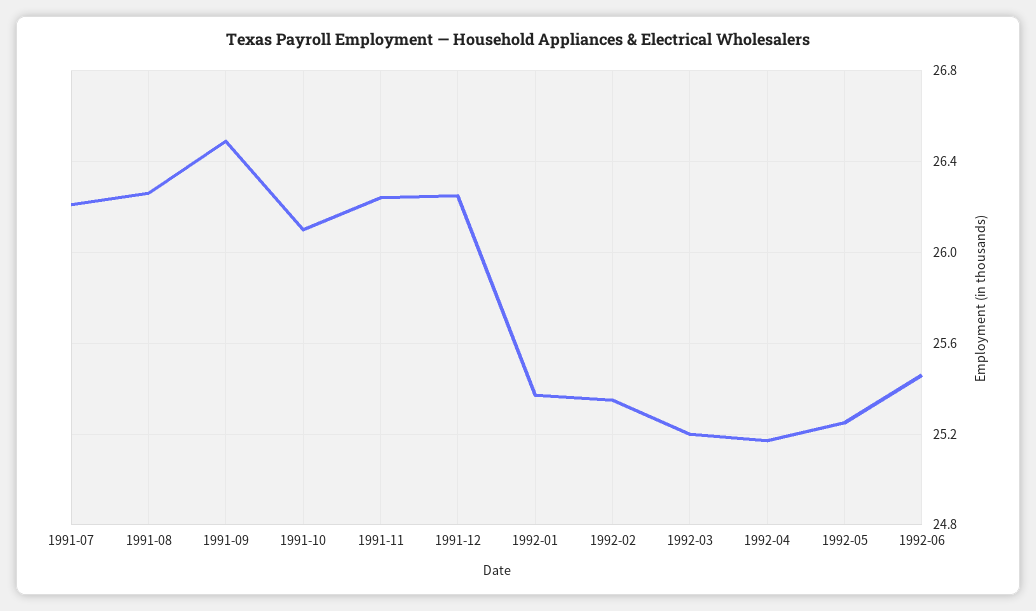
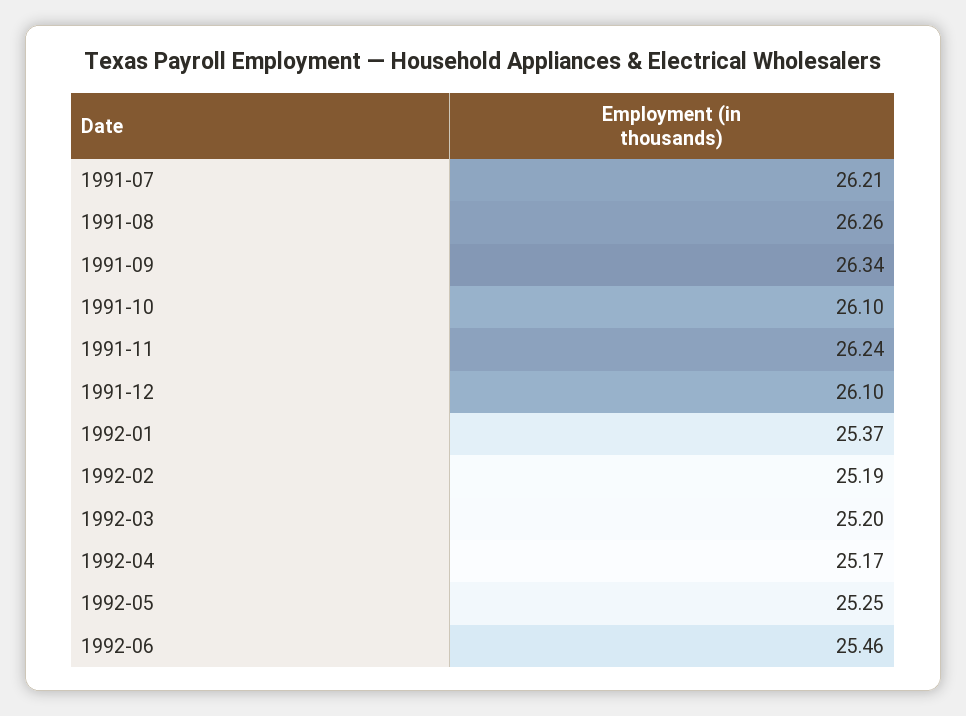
  {
    "1991-07": 26.21,
    "1991-08": 26.26,
-   "1991-09": 26.5,
+   "1991-09": 26.34,
    "1991-10": 26.1,
    "1991-11": 26.24,
-   "1991-12": 26.25,
+   "1991-12": 26.1,
    "1992-01": 25.37,
-   "1992-02": 25.35,
+   "1992-02": 25.19,
    "1992-03": 25.2,
    "1992-04": 25.17,
    "1992-05": 25.25,
    "1992-06": 25.46
  }

